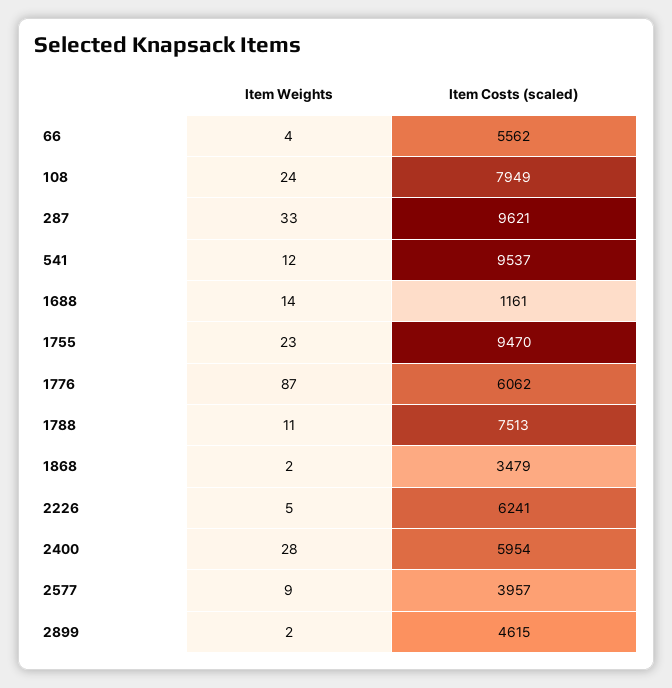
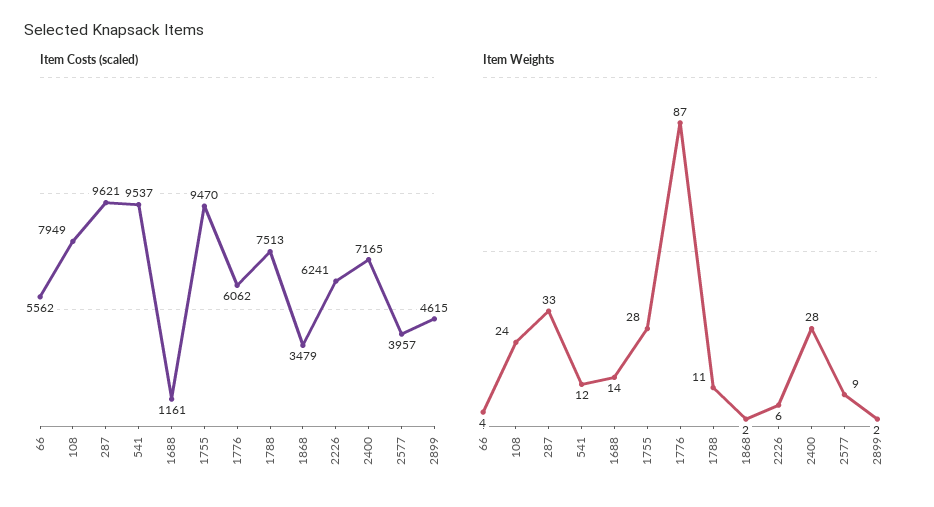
  {
    "Item Weights": {
      "66": 4,
      "108": 24,
      "287": 33,
      "541": 12,
      "1688": 14,
-     "1755": 23,
+     "1755": 28,
      "1776": 87,
      "1788": 11,
      "1868": 2,
-     "2226": 5,
+     "2226": 6,
      "2400": 28,
      "2577": 9,
      "2899": 2
    },
    "Item Costs (scaled)": {
      "66": 5562,
      "108": 7949,
      "287": 9621,
      "541": 9537,
      "1688": 1161,
      "1755": 9470,
      "1776": 6062,
      "1788": 7513,
      "1868": 3479,
      "2226": 6241,
-     "2400": 5954,
+     "2400": 7165,
      "2577": 3957,
      "2899": 4615
    }
  }

